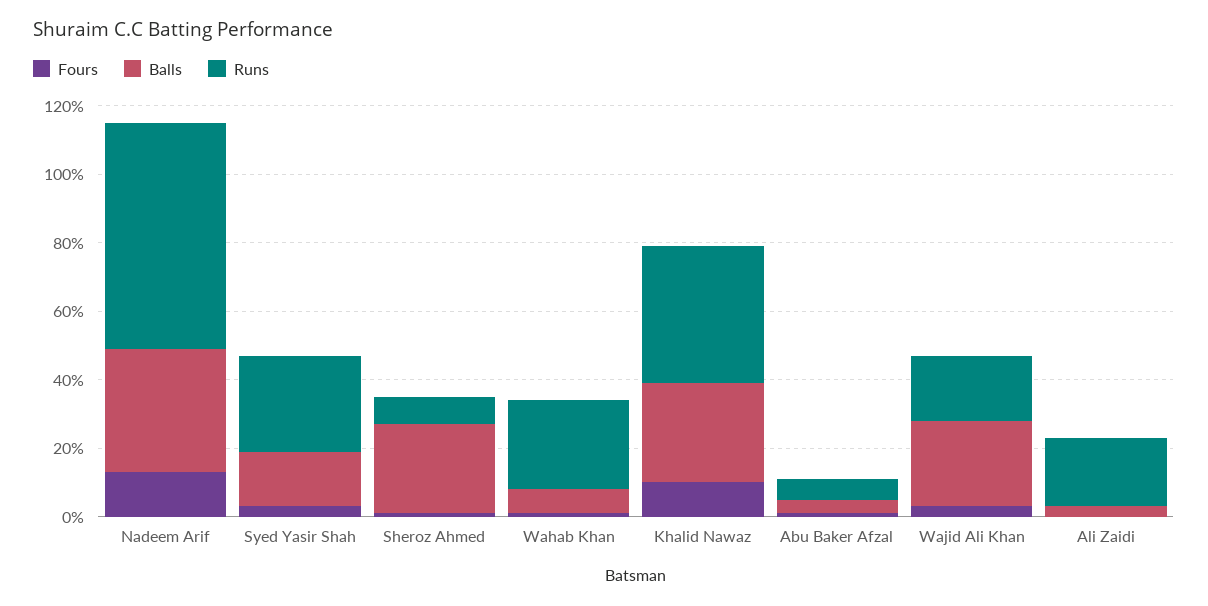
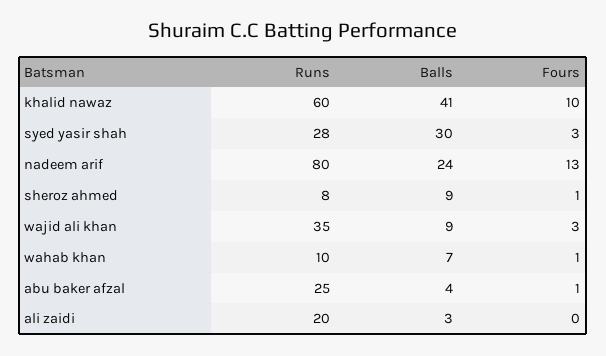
  {
    "Fours": {
      "Nadeem Arif": 13,
      "Syed Yasir Shah": 3,
      "Sheroz Ahmed": 1,
      "Wahab Khan": 1,
      "Khalid Nawaz": 10,
      "Abu Baker Afzal": 1,
      "Wajid Ali Khan": 3,
      "Ali Zaidi": 0
    },
    "Balls": {
-     "Nadeem Arif": 35,
+     "Nadeem Arif": 24,
-     "Syed Yasir Shah": 15,
+     "Syed Yasir Shah": 30,
-     "Sheroz Ahmed": 25,
+     "Sheroz Ahmed": 9,
      "Wahab Khan": 7,
-     "Khalid Nawaz": 30,
+     "Khalid Nawaz": 41,
      "Abu Baker Afzal": 4,
-     "Wajid Ali Khan": 25,
+     "Wajid Ali Khan": 9,
      "Ali Zaidi": 3
    },
    "Runs": {
-     "Nadeem Arif": 65,
+     "Nadeem Arif": 80,
      "Syed Yasir Shah": 28,
      "Sheroz Ahmed": 8,
-     "Wahab Khan": 25,
+     "Wahab Khan": 10,
-     "Khalid Nawaz": 40,
+     "Khalid Nawaz": 60,
-     "Abu Baker Afzal": 5,
+     "Abu Baker Afzal": 25,
-     "Wajid Ali Khan": 20,
+     "Wajid Ali Khan": 35,
      "Ali Zaidi": 20
    }
  }

